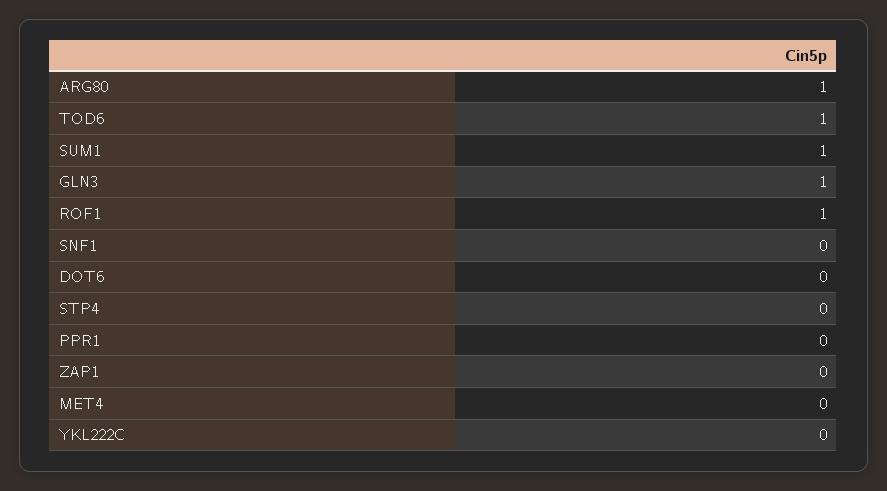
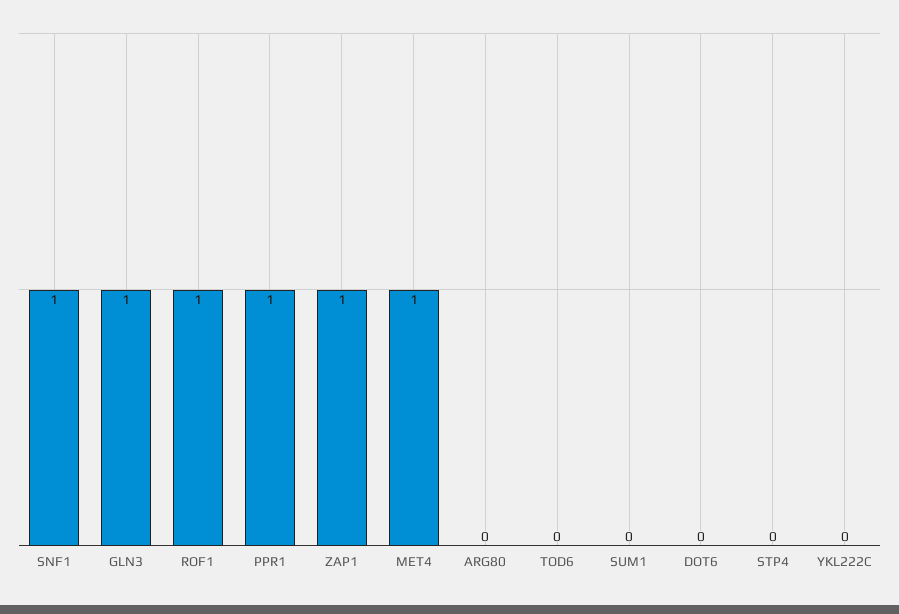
  {
-   "ARG80": 1,
+   "ARG80": 0,
-   "TOD6": 1,
+   "TOD6": 0,
-   "SUM1": 1,
+   "SUM1": 0,
    "GLN3": 1,
    "ROF1": 1,
-   "SNF1": 0,
+   "SNF1": 1,
    "DOT6": 0,
    "STP4": 0,
-   "PPR1": 0,
+   "PPR1": 1,
-   "ZAP1": 0,
+   "ZAP1": 1,
-   "MET4": 0,
+   "MET4": 1,
    "YKL222C": 0
  }

